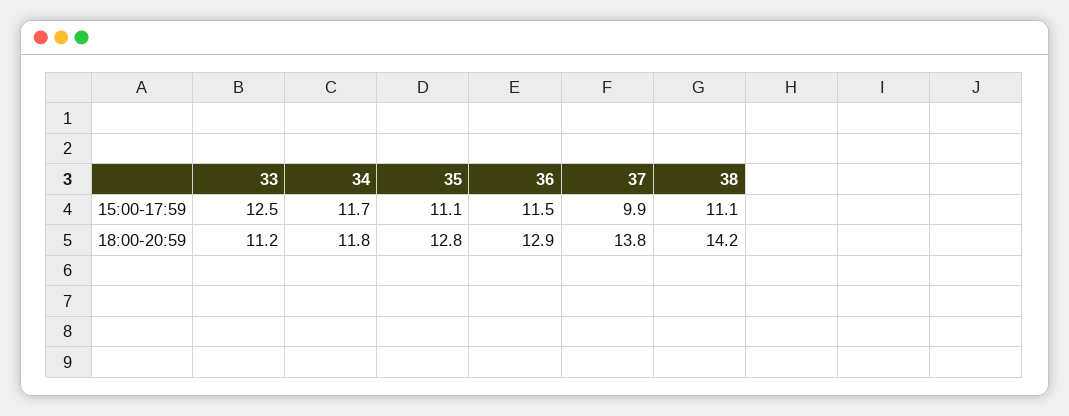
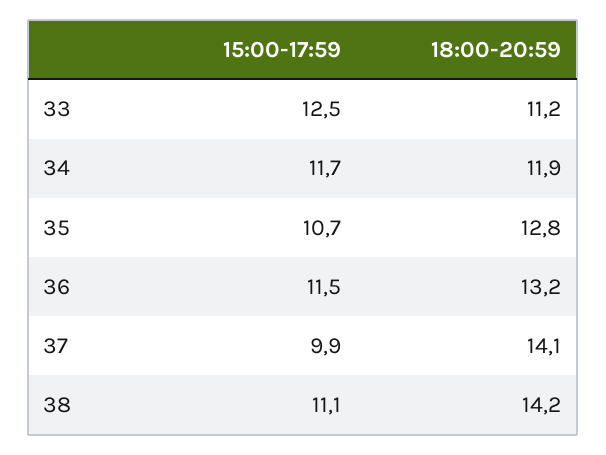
  {
    "33": {
      "15:00-17:59": 12.5,
      "18:00-20:59": 11.2
    },
    "34": {
      "15:00-17:59": 11.7,
-     "18:00-20:59": 11.8
+     "18:00-20:59": 11.9
    },
    "35": {
-     "15:00-17:59": 11.1,
+     "15:00-17:59": 10.7,
      "18:00-20:59": 12.8
    },
    "36": {
      "15:00-17:59": 11.5,
-     "18:00-20:59": 12.9
+     "18:00-20:59": 13.2
    },
    "37": {
      "15:00-17:59": 9.9,
-     "18:00-20:59": 13.8
+     "18:00-20:59": 14.1
    },
    "38": {
      "15:00-17:59": 11.1,
      "18:00-20:59": 14.2
    }
  }

